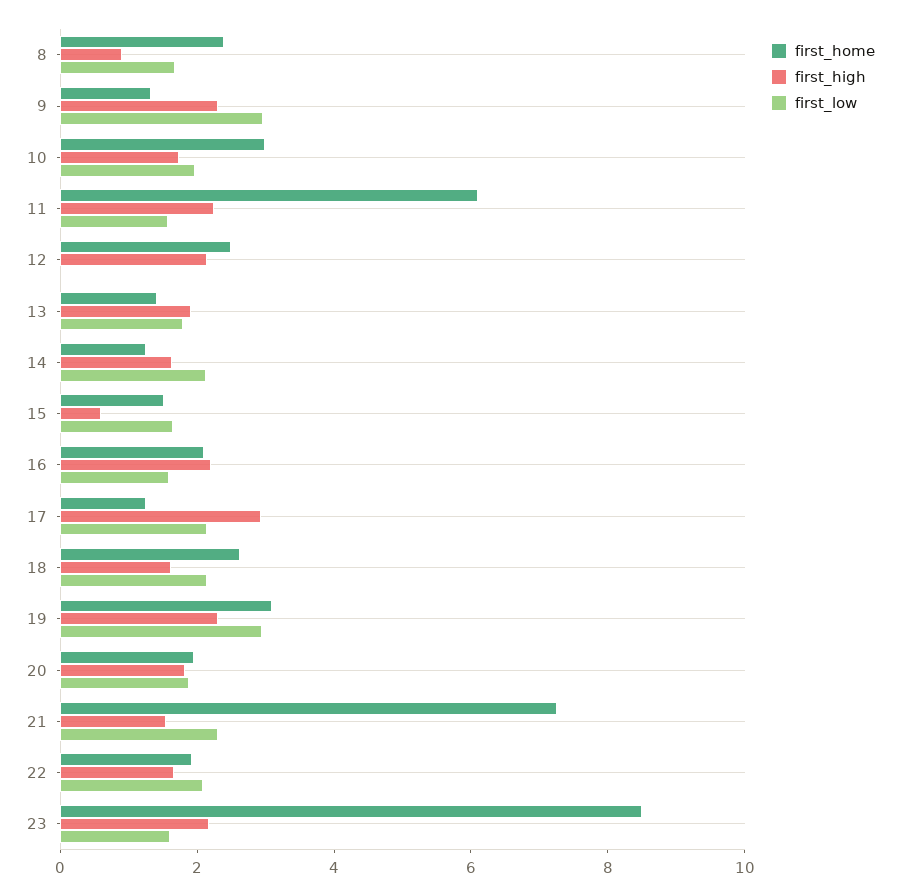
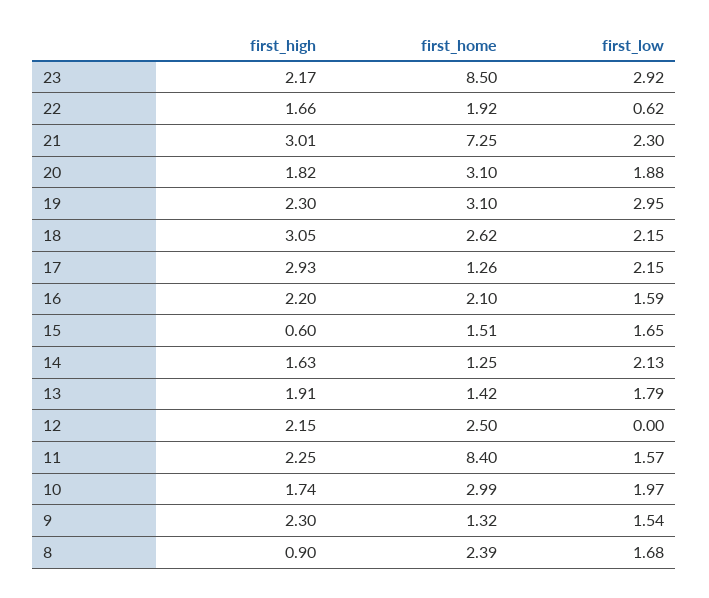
  {
    "first_home": {
      "8": 2.39,
      "9": 1.32,
      "10": 2.99,
-     "11": 6,
+     "11": 8.4,
      "12": 2.5,
      "13": 1.42,
      "14": 1.25,
      "15": 1.51,
      "16": 2.1,
      "17": 1.26,
      "18": 2.62,
      "19": 3.1,
-     "20": 2,
+     "20": 3.1,
      "21": 7.25,
      "22": 1.92,
      "23": 8.5
    },
    "first_high": {
      "8": 0.9,
      "9": 2.3,
      "10": 1.74,
      "11": 2.25,
      "12": 2.15,
      "13": 1.91,
      "14": 1.63,
      "15": 0.6,
      "16": 2.2,
      "17": 2.93,
-     "18": 1.5,
+     "18": 3.05,
      "19": 2.3,
      "20": 1.82,
-     "21": 1.5,
+     "21": 3.01,
      "22": 1.66,
      "23": 2.17
    },
    "first_low": {
      "8": 1.68,
-     "9": 3,
+     "9": 1.54,
      "10": 1.97,
      "11": 1.57,
      "12": 0,
      "13": 1.79,
      "14": 2.13,
      "15": 1.65,
      "16": 1.59,
      "17": 2.15,
      "18": 2.15,
      "19": 2.95,
      "20": 1.88,
      "21": 2.3,
-     "22": 2,
+     "22": 0.62,
-     "23": 1.5
+     "23": 2.92
    }
  }

